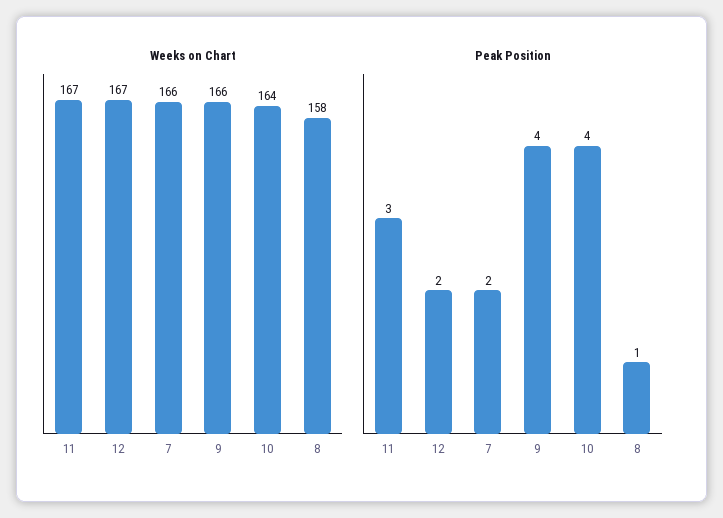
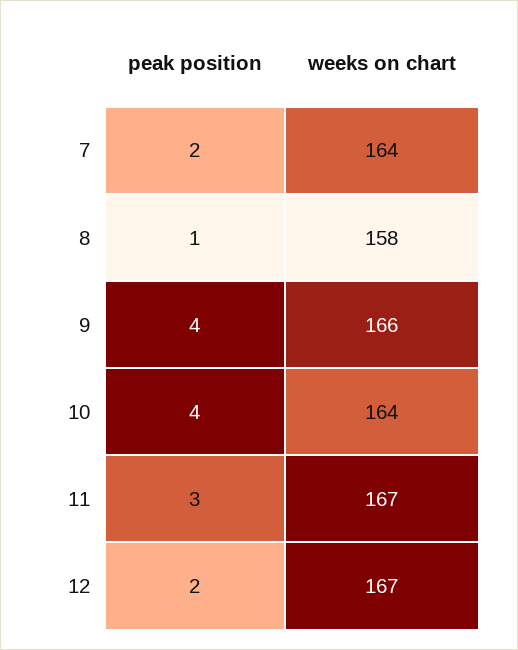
  {
    "Weeks on Chart": {
      "11": 167,
      "12": 167,
-     "7": 166,
+     "7": 164,
      "9": 166,
      "10": 164,
      "8": 158
    },
    "Peak Position": {
      "11": 3,
      "12": 2,
      "7": 2,
      "9": 4,
      "10": 4,
      "8": 1
    }
  }

